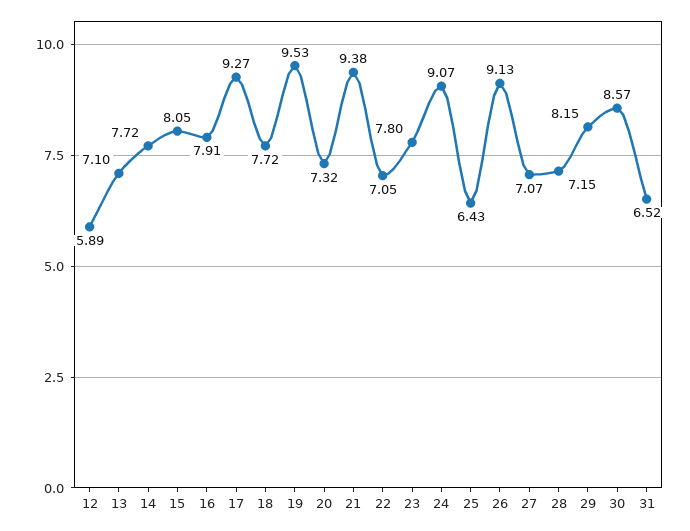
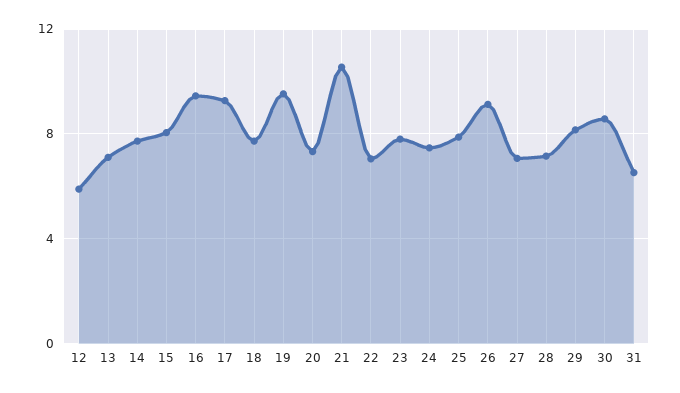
  {
    "12": 5.89,
    "13": 7.1,
    "14": 7.72,
    "15": 8.05,
-   "16": 7.91,
+   "16": 9.5,
    "17": 9.27,
    "18": 7.72,
    "19": 9.53,
    "20": 7.32,
-   "21": 9.38,
+   "21": 10.5,
    "22": 7.05,
    "23": 7.8,
-   "24": 9.07,
+   "24": 7.5,
-   "25": 6.43,
+   "25": 8,
    "26": 9.13,
    "27": 7.07,
    "28": 7.15,
    "29": 8.15,
    "30": 8.57,
    "31": 6.52
  }

